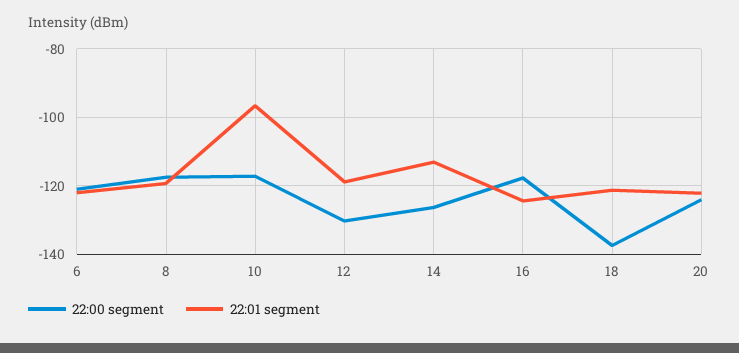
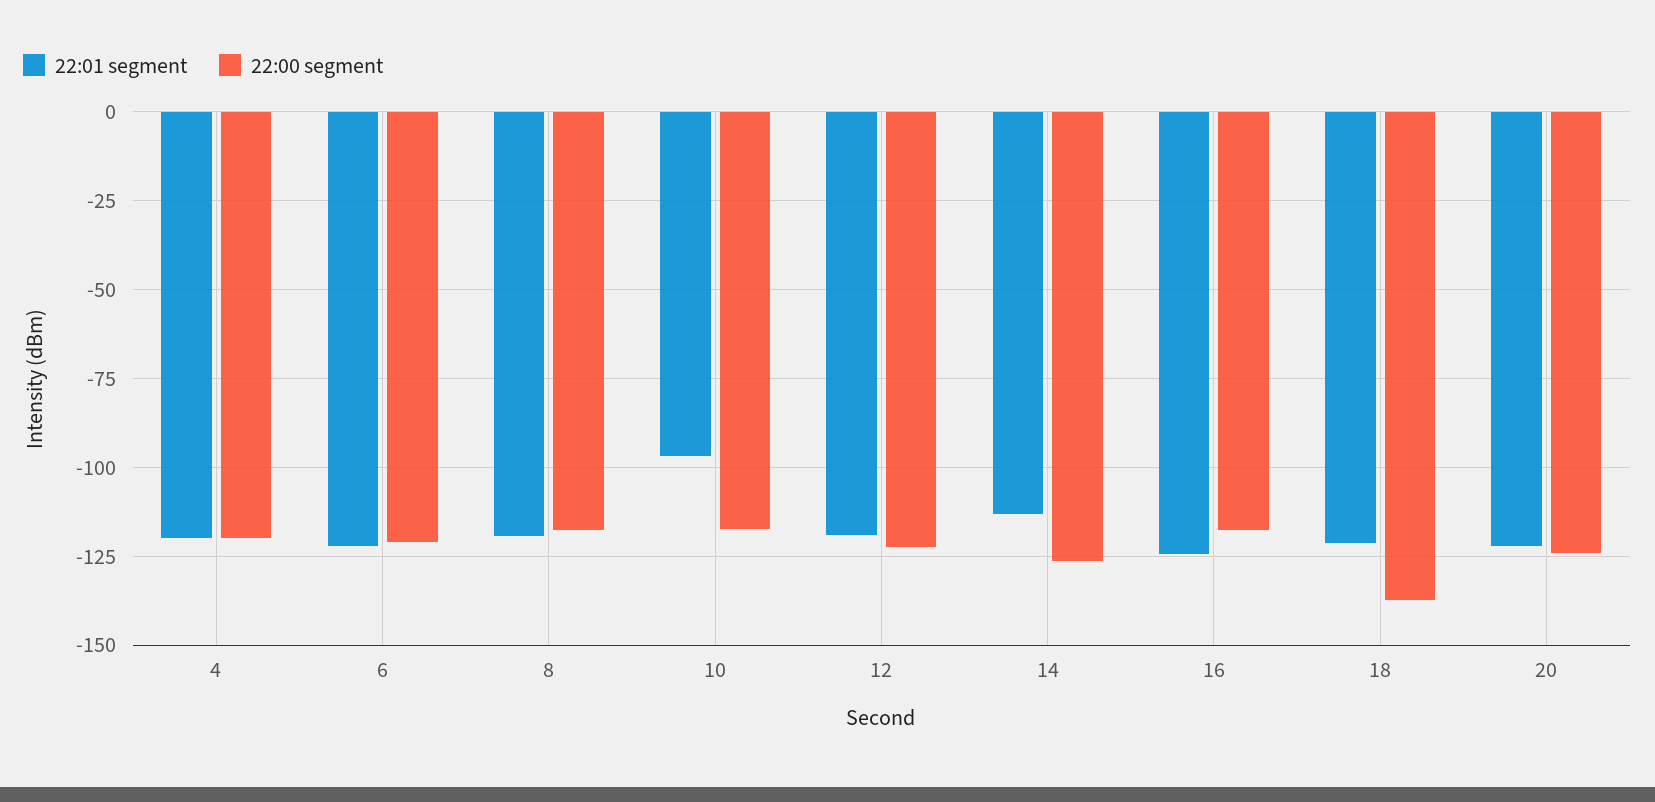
  {
    "22:00 segment": {
      "6": -122,
      "8": -118,
      "10": -118,
-     "12": -130,
+     "12": -122.5,
      "14": -126,
      "16": -118,
      "18": -138,
-     "20": -124
+     "20": -124,
+     "4": -120
    },
    "22:01 segment": {
      "6": -122,
      "8": -120,
      "10": -96,
      "12": -118,
      "14": -114,
      "16": -124,
      "18": -122,
-     "20": -122
+     "20": -122,
+     "4": -120
    }
  }

